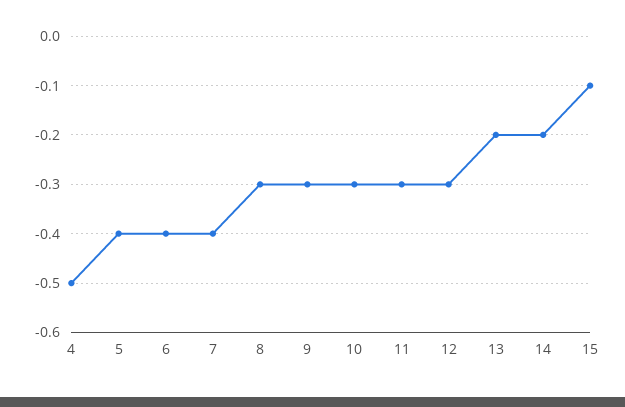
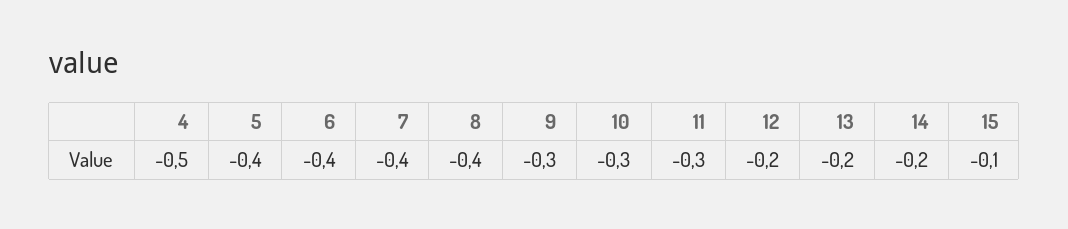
  {
    "4": -0.5,
    "5": -0.4,
    "6": -0.4,
    "7": -0.4,
-   "8": -0.3,
+   "8": -0.4,
    "9": -0.3,
    "10": -0.3,
    "11": -0.3,
-   "12": -0.3,
+   "12": -0.2,
    "13": -0.2,
    "14": -0.2,
    "15": -0.1
  }

